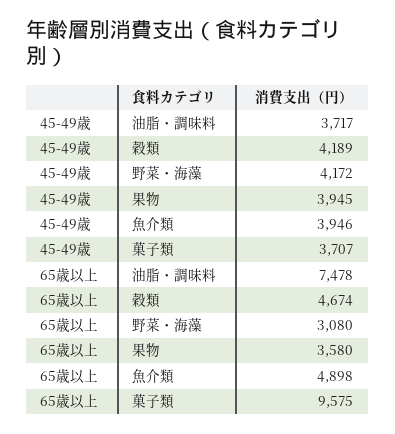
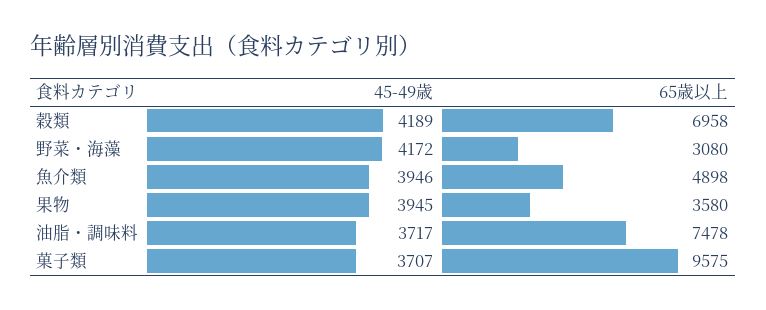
  {
    "45-49歳": {
      "油脂・調味料": 3717,
      "穀類": 4189,
      "野菜・海藻": 4172,
      "果物": 3945,
      "魚介類": 3946,
      "菓子類": 3707
    },
    "65歳以上": {
      "油脂・調味料": 7478,
-     "穀類": 4674,
+     "穀類": 6958,
      "野菜・海藻": 3080,
      "果物": 3580,
      "魚介類": 4898,
      "菓子類": 9575
    }
  }

